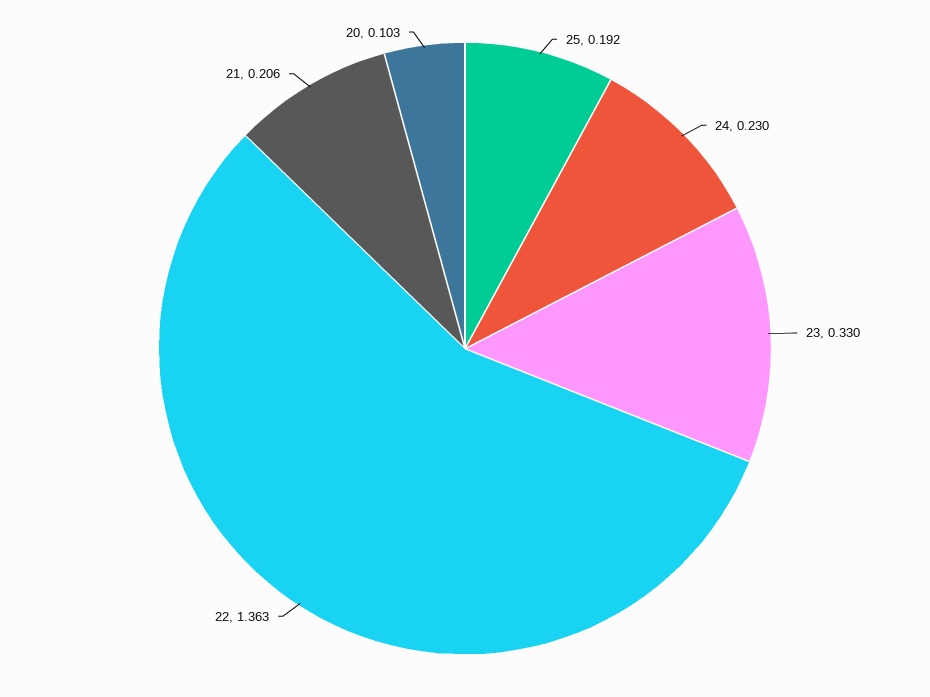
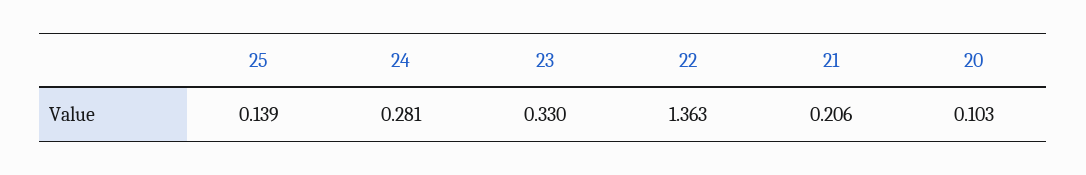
  {
-   "25": 0.192,
+   "25": 0.139,
-   "24": 0.23,
+   "24": 0.281,
    "23": 0.33,
    "22": 1.363,
    "21": 0.206,
    "20": 0.103
  }

